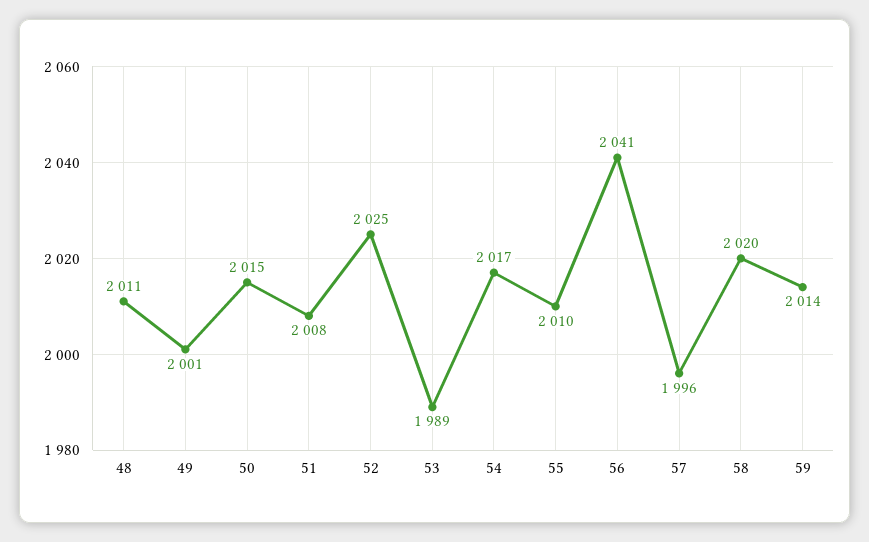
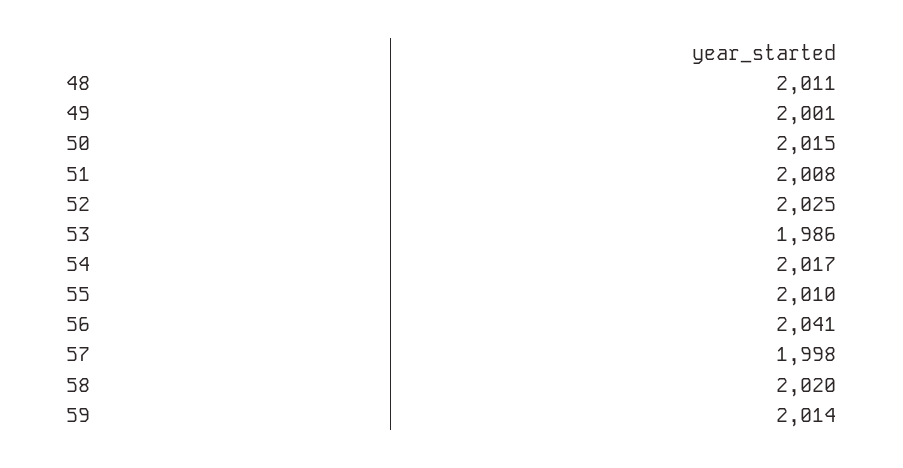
  {
    "48": 2011,
    "49": 2001,
    "50": 2015,
    "51": 2008,
    "52": 2025,
-   "53": 1989,
+   "53": 1986,
    "54": 2017,
    "55": 2010,
    "56": 2041,
-   "57": 1996,
+   "57": 1998,
    "58": 2020,
    "59": 2014
  }

